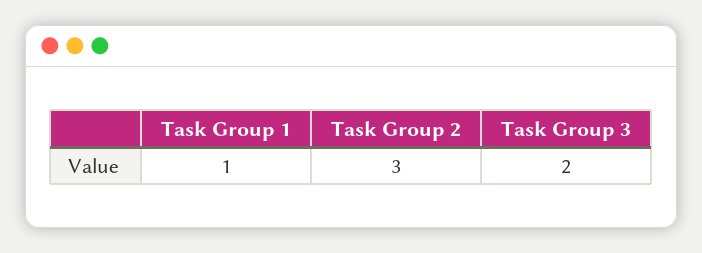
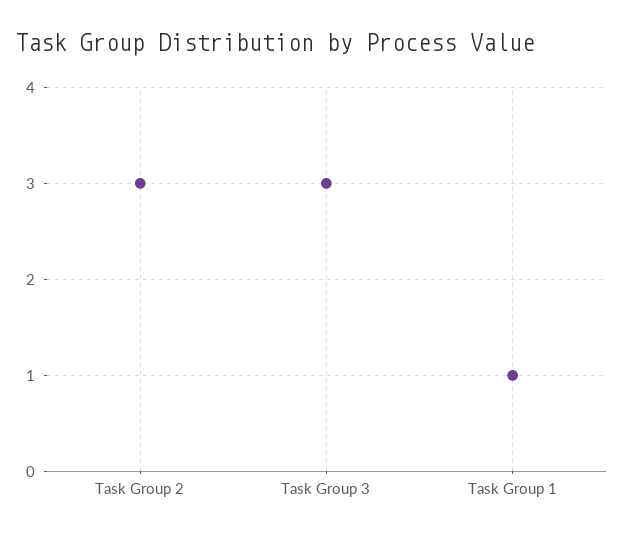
  {
    "Task Group 1": 1,
    "Task Group 2": 3,
-   "Task Group 3": 2
+   "Task Group 3": 3
  }

